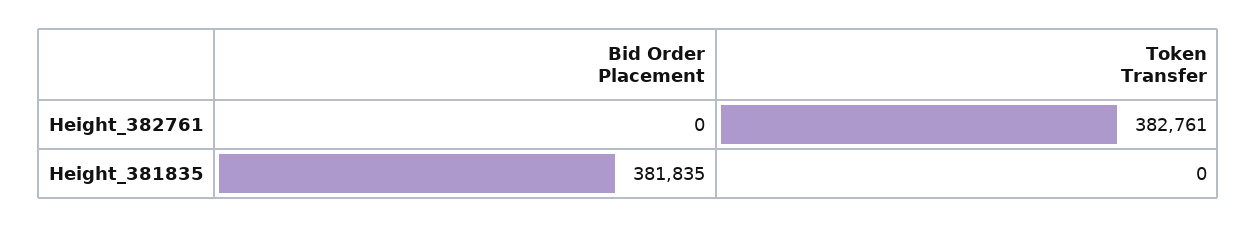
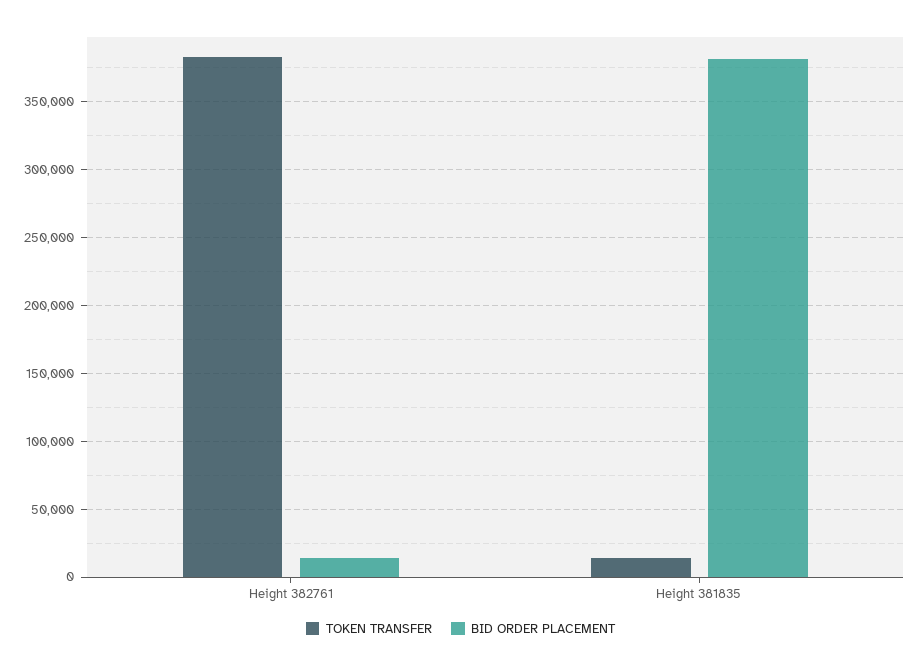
  {
    "Bid Order Placement": {
-     "Height_382761": 0,
+     "Height_382761": 15000,
      "Height_381835": 381835
    },
    "Token Transfer": {
      "Height_382761": 382761,
-     "Height_381835": 0
+     "Height_381835": 15000
    }
  }

